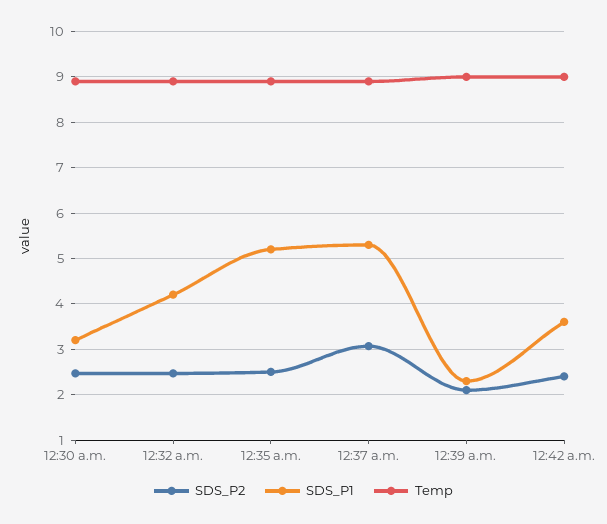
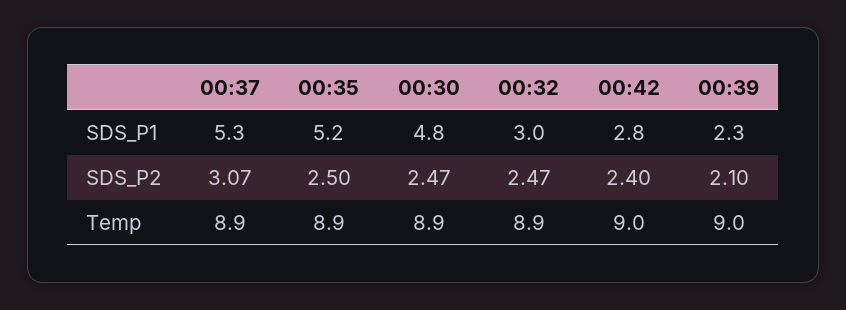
  {
    "SDS_P2": {
      "12:30 a.m.": 2.47,
      "12:32 a.m.": 2.47,
      "12:35 a.m.": 2.5,
      "12:37 a.m.": 3.07,
      "12:39 a.m.": 2.1,
      "12:42 a.m.": 2.4
    },
    "SDS_P1": {
-     "12:30 a.m.": 3.2,
+     "12:30 a.m.": 4.8,
-     "12:32 a.m.": 4.2,
+     "12:32 a.m.": 3,
      "12:35 a.m.": 5.2,
      "12:37 a.m.": 5.3,
      "12:39 a.m.": 2.3,
-     "12:42 a.m.": 3.6
+     "12:42 a.m.": 2.8
    },
    "Temp": {
      "12:30 a.m.": 8.9,
      "12:32 a.m.": 8.9,
      "12:35 a.m.": 8.9,
      "12:37 a.m.": 8.9,
      "12:39 a.m.": 9,
      "12:42 a.m.": 9
    }
  }

